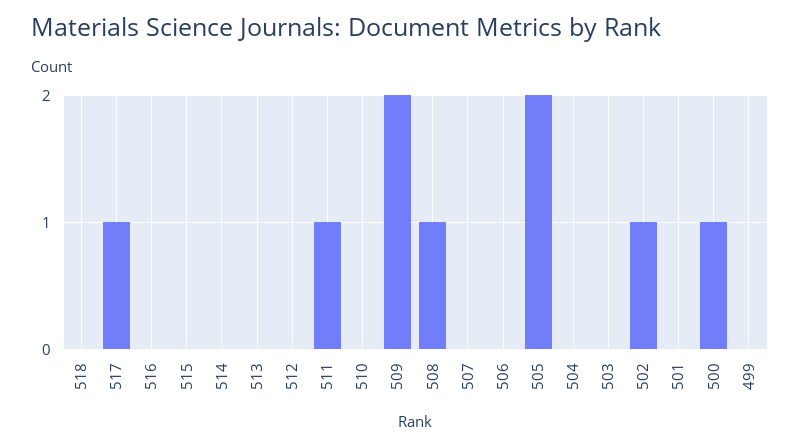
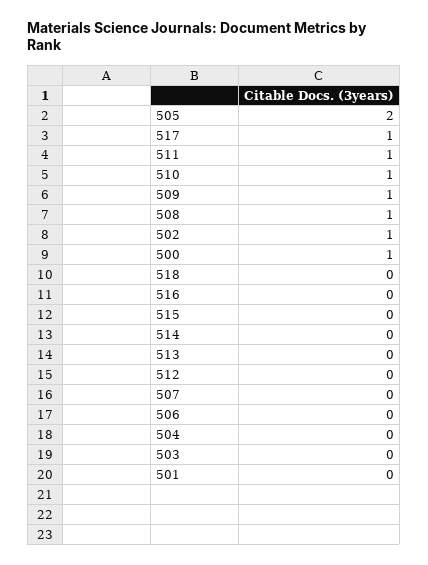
  {
    "518": 0,
    "517": 1,
    "516": 0,
    "515": 0,
    "514": 0,
    "513": 0,
    "512": 0,
    "511": 1,
-   "510": 0,
+   "510": 1,
-   "509": 2,
+   "509": 1,
    "508": 1,
    "507": 0,
    "506": 0,
    "505": 2,
    "504": 0,
    "503": 0,
    "502": 1,
    "501": 0,
-   "500": 1,
+   "500": 1
-   "499": 0
  }

